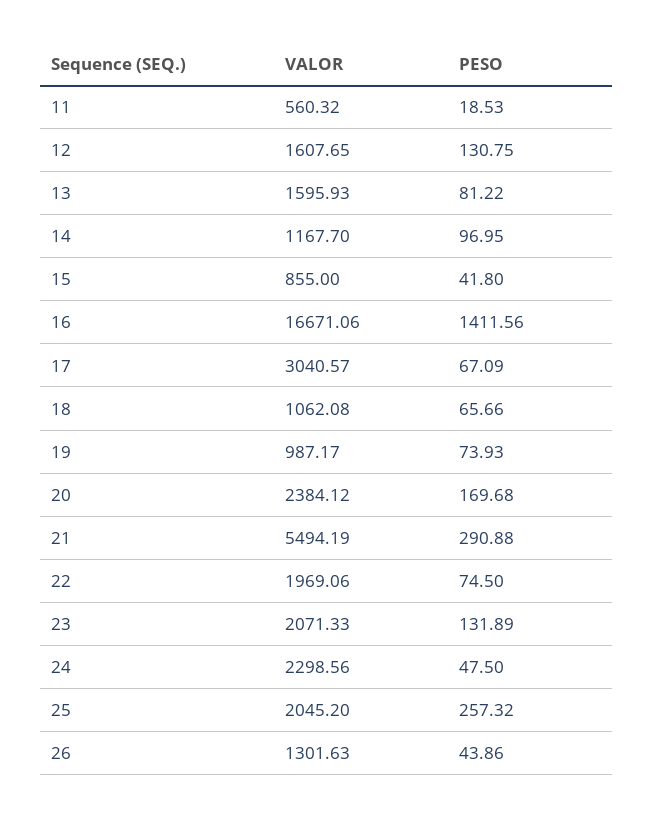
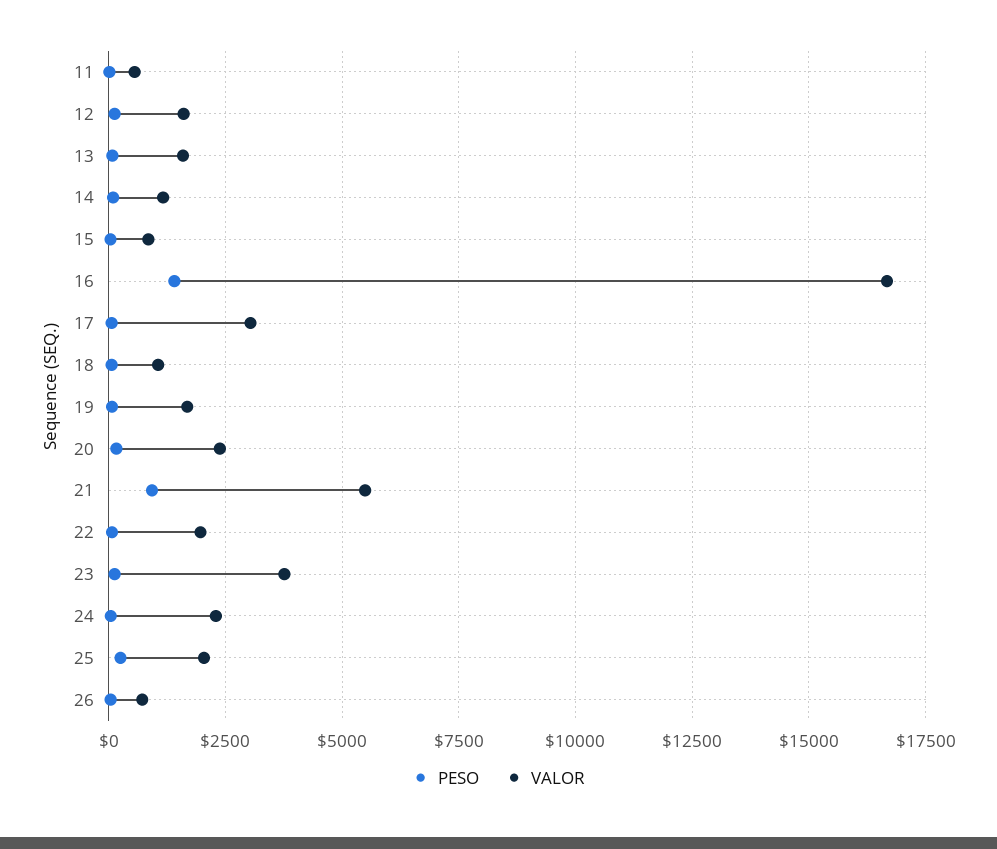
  {
    "VALOR": {
      "11": 560.32,
      "12": 1607.65,
      "13": 1595.93,
      "14": 1167.7,
      "15": 855,
      "16": 16671.06,
      "17": 3040.57,
      "18": 1062.08,
-     "19": 987.17,
+     "19": 1750,
      "20": 2384.12,
      "21": 5494.19,
      "22": 1969.06,
-     "23": 2071.33,
+     "23": 3750,
      "24": 2298.56,
      "25": 2045.2,
-     "26": 1301.63
+     "26": 750
    },
    "PESO": {
      "11": 18.53,
      "12": 130.75,
      "13": 81.22,
      "14": 96.95,
      "15": 41.8,
      "16": 1411.56,
      "17": 67.09,
      "18": 65.66,
      "19": 73.93,
      "20": 169.68,
-     "21": 290.88,
+     "21": 1000,
      "22": 74.5,
      "23": 131.89,
      "24": 47.5,
      "25": 257.32,
      "26": 43.86
    }
  }

